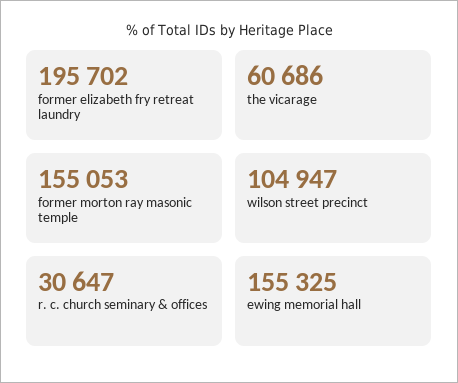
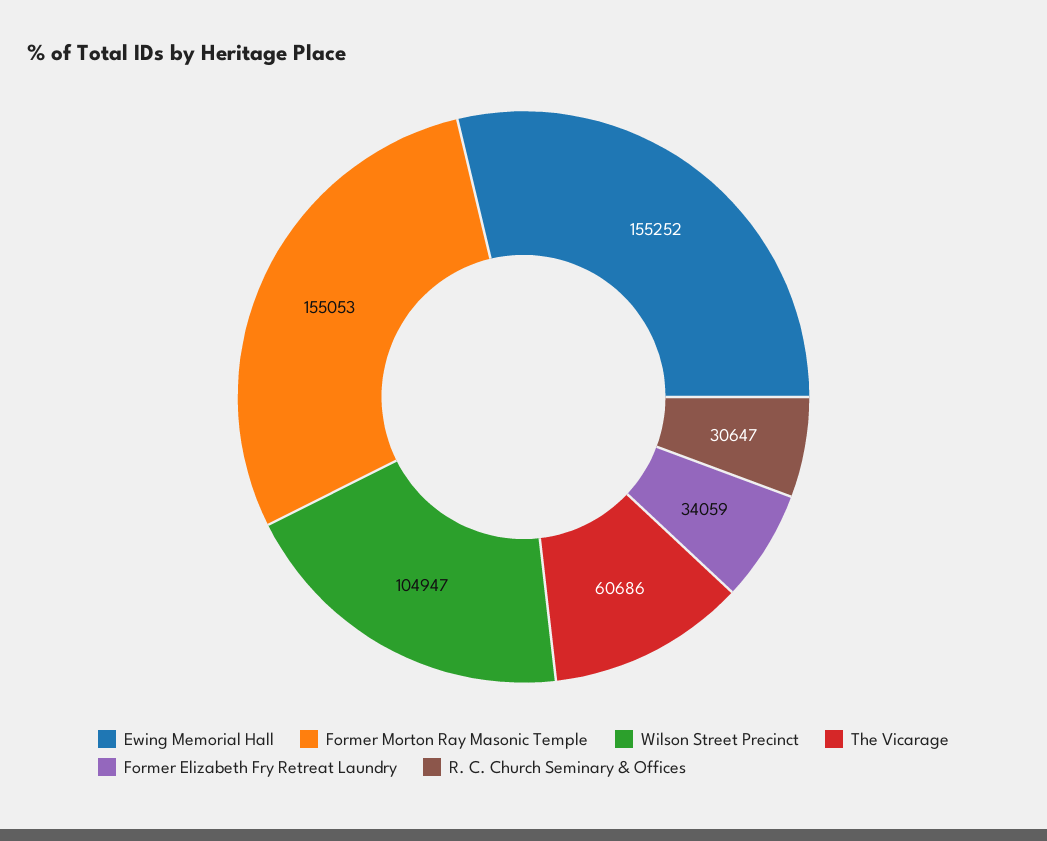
  {
-   "former elizabeth fry retreat laundry": 195702,
+   "former elizabeth fry retreat laundry": 34059,
    "the vicarage": 60686,
    "former morton ray masonic temple": 155053,
    "wilson street precinct": 104947,
    "r. c. church seminary & offices": 30647,
-   "ewing memorial hall": 155325
+   "ewing memorial hall": 155252
  }

